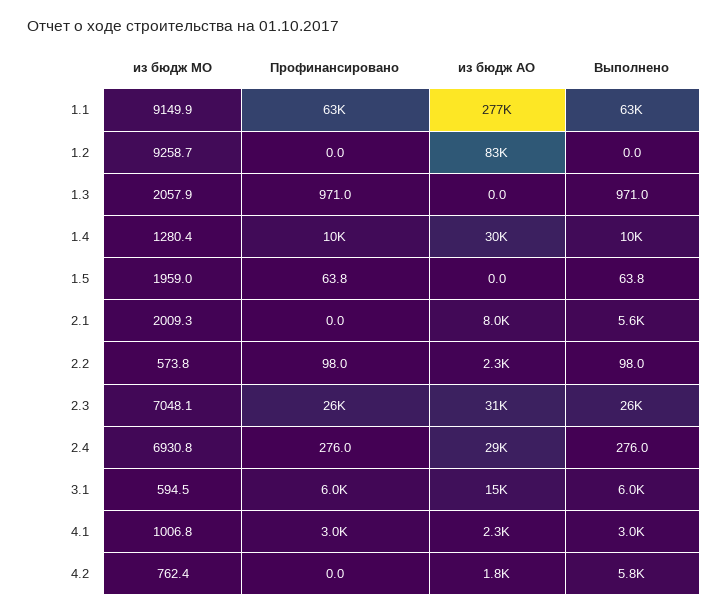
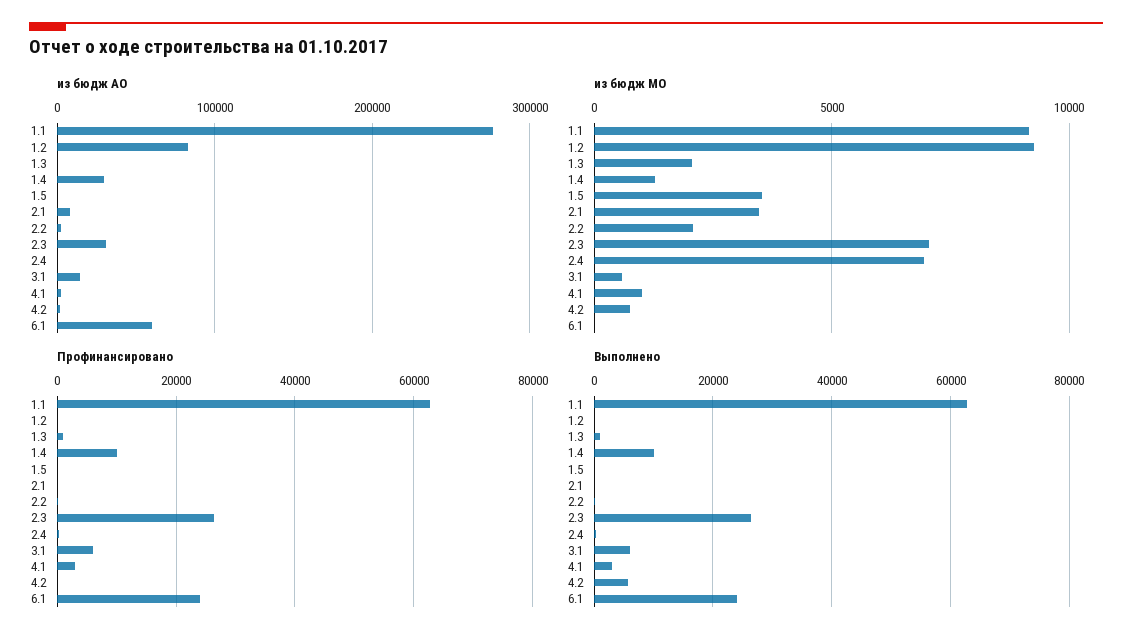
  {
    "из бюдж МО": {
      "1.1": 9149.9,
      "1.2": 9258.7,
      "1.3": 2057.9,
      "1.4": 1280.4,
-     "1.5": 1959,
+     "1.5": 3500,
-     "2.1": 2009.3,
+     "2.1": 3500,
-     "2.2": 573.8,
+     "2.2": 2000,
      "2.3": 7048.1,
      "2.4": 6930.8,
      "3.1": 594.5,
      "4.1": 1006.8,
-     "4.2": 762.4
+     "4.2": 762.4,
+     "6.1": 0
    },
    "Профинансировано": {
      "1.1": 63000,
      "1.2": 0,
      "1.3": 971,
      "1.4": 10000,
      "1.5": 63.8,
      "2.1": 0,
      "2.2": 98,
      "2.3": 26000,
      "2.4": 276,
      "3.1": 6000,
      "4.1": 3000,
-     "4.2": 0
+     "4.2": 0,
+     "6.1": 24000
    },
    "из бюдж АО": {
      "1.1": 277000,
      "1.2": 83000,
      "1.3": 0,
      "1.4": 30000,
      "1.5": 0,
      "2.1": 8000,
      "2.2": 2300,
      "2.3": 31000,
-     "2.4": 29000,
+     "2.4": 0,
      "3.1": 15000,
      "4.1": 2300,
-     "4.2": 1800
+     "4.2": 1800,
+     "6.1": 60000
    },
    "Выполнено": {
      "1.1": 63000,
      "1.2": 0,
      "1.3": 971,
      "1.4": 10000,
      "1.5": 63.8,
-     "2.1": 5600,
+     "2.1": 0,
      "2.2": 98,
      "2.3": 26000,
      "2.4": 276,
      "3.1": 6000,
      "4.1": 3000,
-     "4.2": 5800
+     "4.2": 5800,
+     "6.1": 24000
    }
  }

